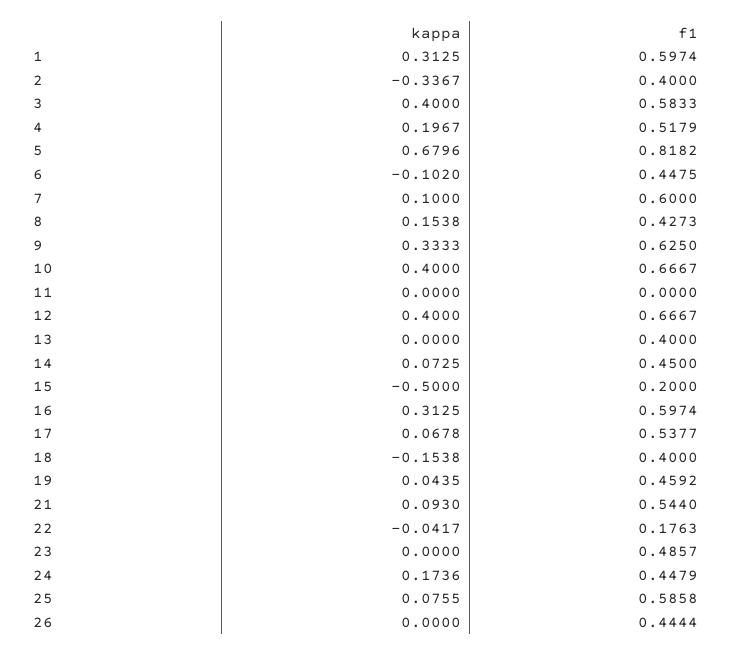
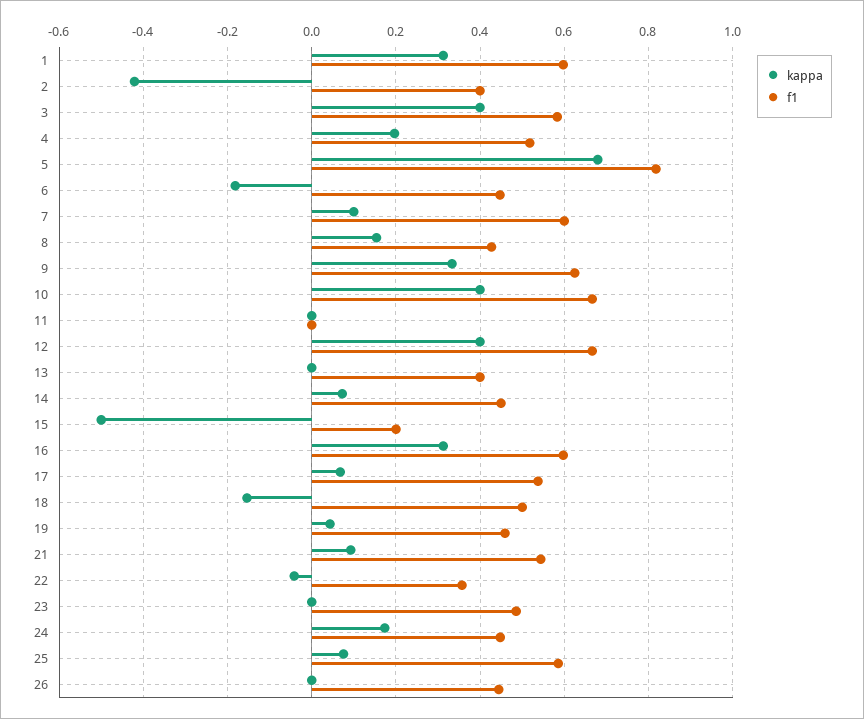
  {
    "kappa": {
      "1": 0.3125,
-     "2": -0.3367,
+     "2": -0.42,
      "3": 0.4,
      "4": 0.1967,
      "5": 0.6796,
-     "6": -0.102,
+     "6": -0.18,
      "7": 0.1,
      "8": 0.1538,
      "9": 0.3333,
      "10": 0.4,
      "11": 0,
      "12": 0.4,
      "13": 0,
      "14": 0.0725,
      "15": -0.5,
      "16": 0.3125,
      "17": 0.0678,
      "18": -0.1538,
      "19": 0.0435,
      "21": 0.093,
      "22": -0.0417,
      "23": 0,
      "24": 0.1736,
      "25": 0.0755,
      "26": 0
    },
    "f1": {
      "1": 0.5974,
      "2": 0.4,
      "3": 0.5833,
      "4": 0.5179,
      "5": 0.8182,
      "6": 0.4475,
      "7": 0.6,
      "8": 0.4273,
      "9": 0.625,
      "10": 0.6667,
      "11": 0,
      "12": 0.6667,
      "13": 0.4,
      "14": 0.45,
      "15": 0.2,
      "16": 0.5974,
      "17": 0.5377,
-     "18": 0.4,
+     "18": 0.5,
      "19": 0.4592,
      "21": 0.544,
-     "22": 0.1763,
+     "22": 0.36,
      "23": 0.4857,
      "24": 0.4479,
      "25": 0.5858,
      "26": 0.4444
    }
  }

